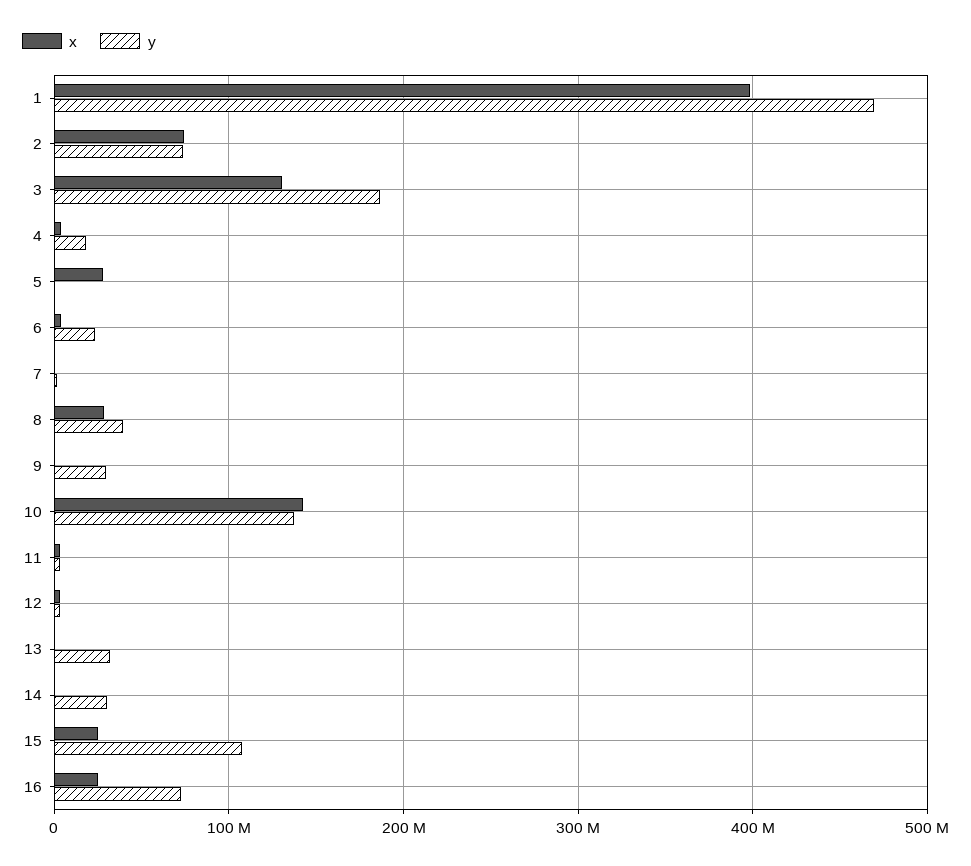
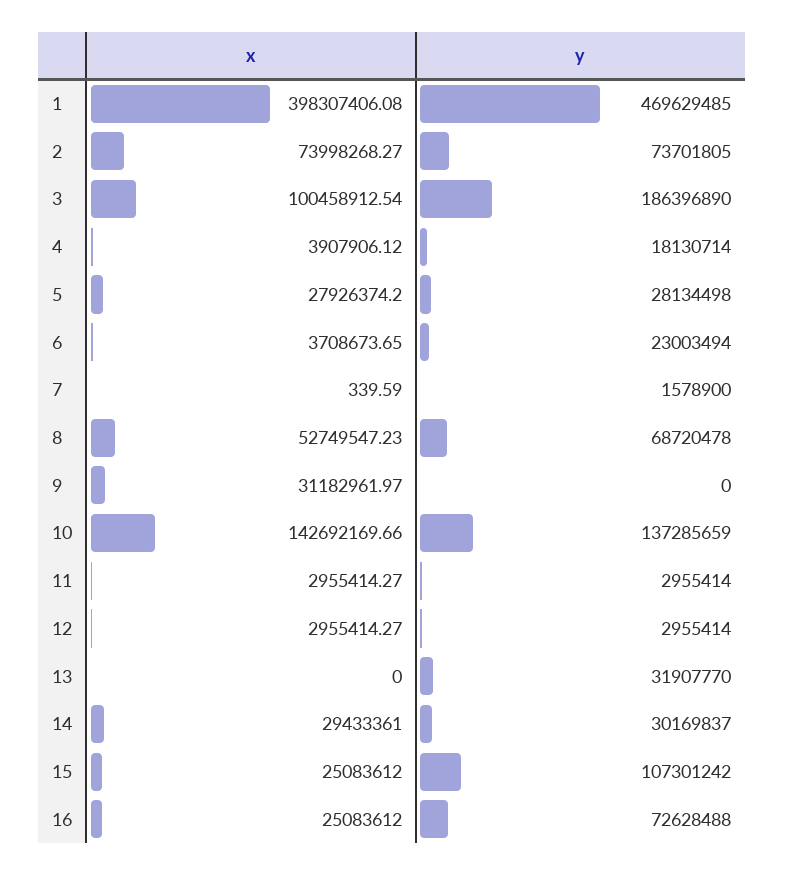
  {
    "x": {
      "1": 398307406.08,
      "2": 73998268.27,
-     "3": 130000000,
+     "3": 100458912.54,
      "4": 3907906.12,
      "5": 27926374.2,
      "6": 3708673.65,
      "7": 339.59,
-     "8": 30000000,
+     "8": 52749547.23,
-     "9": 0,
+     "9": 31182961.97,
      "10": 142692169.66,
      "11": 2955414.27,
      "12": 2955414.27,
      "13": 0,
-     "14": 0,
+     "14": 29433361,
      "15": 25083612,
      "16": 25083612
    },
    "y": {
      "1": 469629485,
      "2": 73701805,
      "3": 186396890,
      "4": 18130714,
-     "5": 0,
+     "5": 28134498,
      "6": 23003494,
      "7": 1578900,
-     "8": 40000000,
+     "8": 68720478,
-     "9": 30000000,
+     "9": 0,
      "10": 137285659,
      "11": 2955414,
      "12": 2955414,
      "13": 31907770,
      "14": 30169837,
      "15": 107301242,
      "16": 72628488
    }
  }

